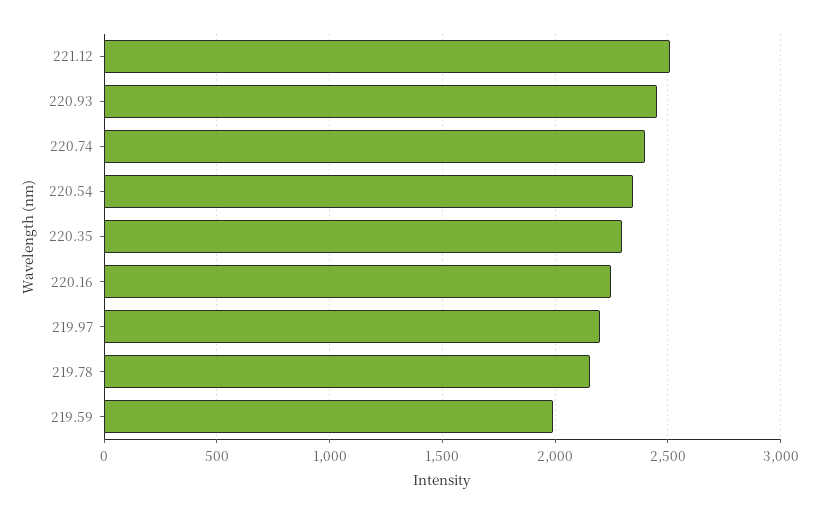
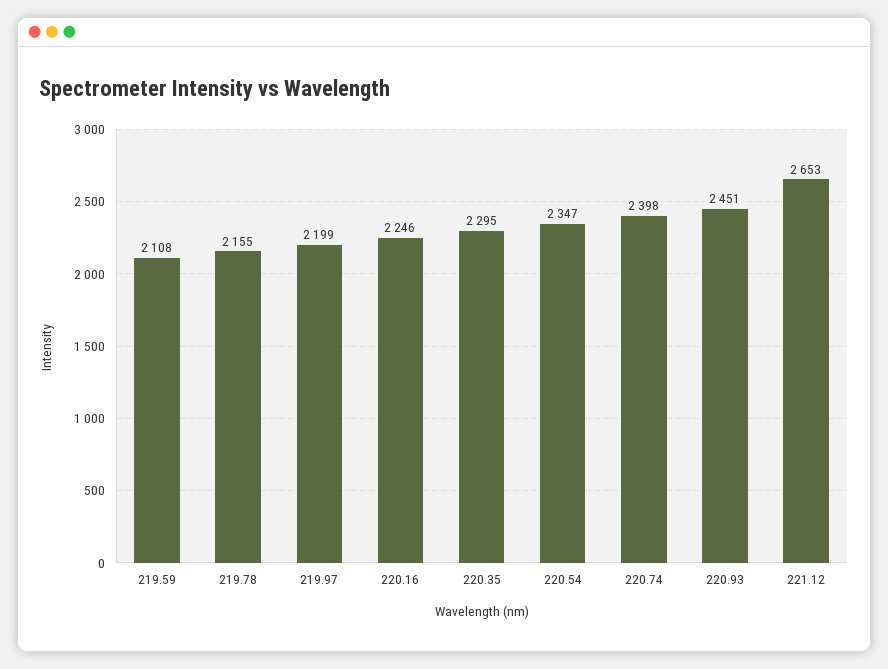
  {
-   "221.12": 2500,
+   "221.12": 2653,
    "220.93": 2451,
    "220.74": 2398,
    "220.54": 2347,
    "220.35": 2295,
    "220.16": 2246,
    "219.97": 2199,
    "219.78": 2155,
-   "219.59": 2000
+   "219.59": 2108
  }

